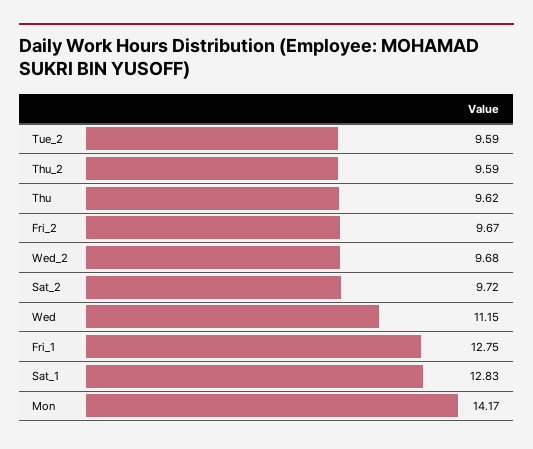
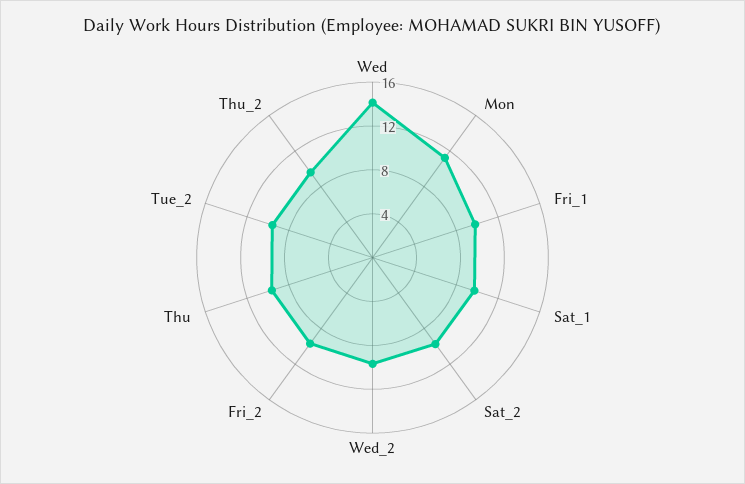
  {
    "Tue_2": 9.59,
    "Thu_2": 9.59,
    "Thu": 9.62,
    "Fri_2": 9.67,
    "Wed_2": 9.68,
    "Sat_2": 9.72,
-   "Wed": 11.15,
+   "Wed": 14,
-   "Fri_1": 12.75,
+   "Fri_1": 10,
-   "Sat_1": 12.83,
+   "Sat_1": 10,
-   "Mon": 14.17
+   "Mon": 11
  }

